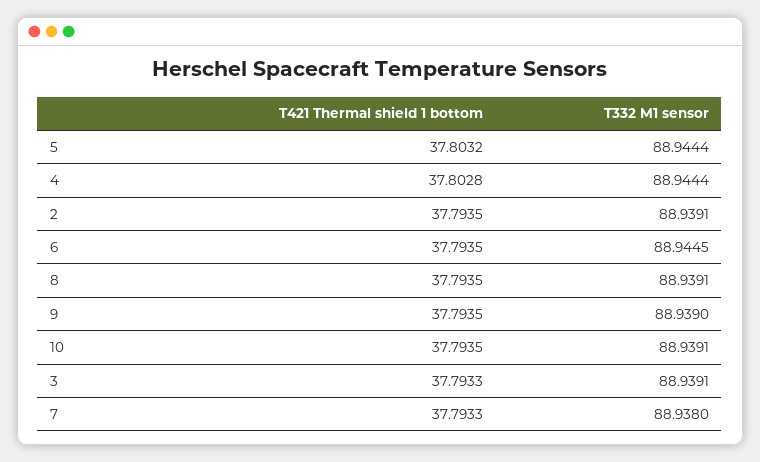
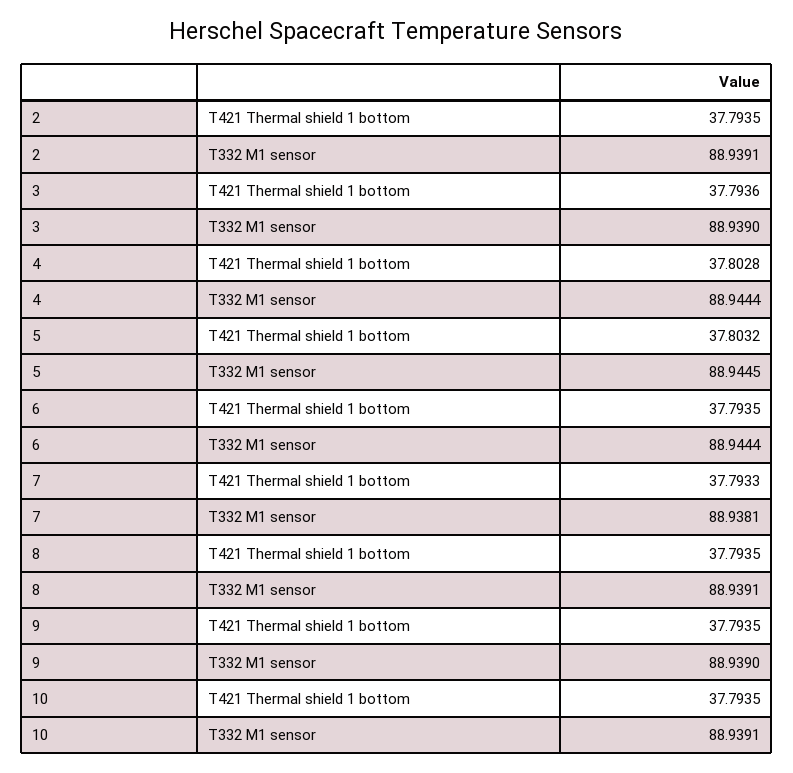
  {
    "T421 Thermal shield 1 bottom": {
      "5": 37.8032,
      "4": 37.8028,
      "2": 37.7935,
      "6": 37.7935,
      "8": 37.7935,
      "9": 37.7935,
      "10": 37.7935,
-     "3": 37.7933,
+     "3": 37.7936,
      "7": 37.7933
    },
    "T332 M1 sensor": {
-     "5": 88.9444,
+     "5": 88.9445,
      "4": 88.9444,
      "2": 88.9391,
-     "6": 88.9445,
+     "6": 88.9444,
      "8": 88.9391,
      "9": 88.939,
      "10": 88.9391,
-     "3": 88.9391,
+     "3": 88.939,
-     "7": 88.938
+     "7": 88.9381
    }
  }

